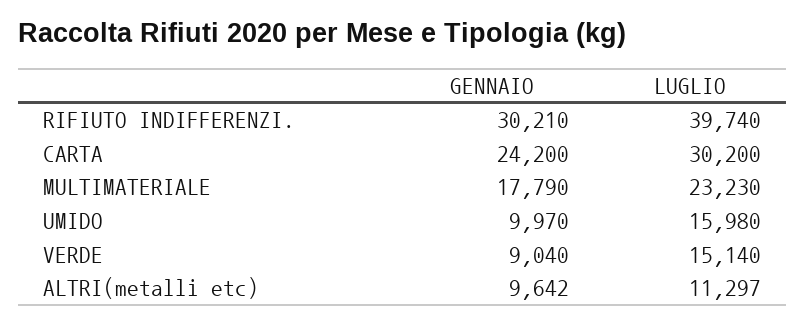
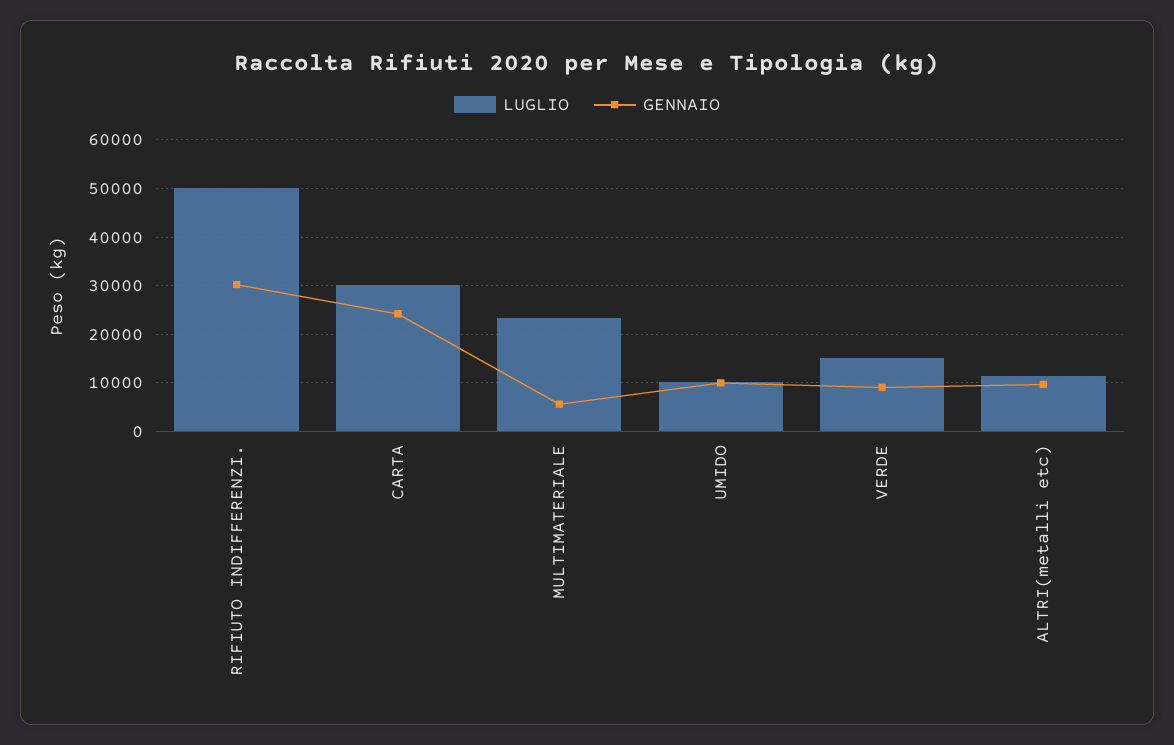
  {
    "GENNAIO": {
      "RIFIUTO INDIFFERENZI.": 30210,
      "CARTA": 24200,
-     "MULTIMATERIALE": 17790,
+     "MULTIMATERIALE": 6000,
      "UMIDO": 9970,
      "VERDE": 9040,
      "ALTRI(metalli etc)": 9642
    },
    "LUGLIO": {
-     "RIFIUTO INDIFFERENZI.": 39740,
+     "RIFIUTO INDIFFERENZI.": 50000,
      "CARTA": 30200,
      "MULTIMATERIALE": 23230,
-     "UMIDO": 15980,
+     "UMIDO": 10000,
      "VERDE": 15140,
      "ALTRI(metalli etc)": 11297
    }
  }

